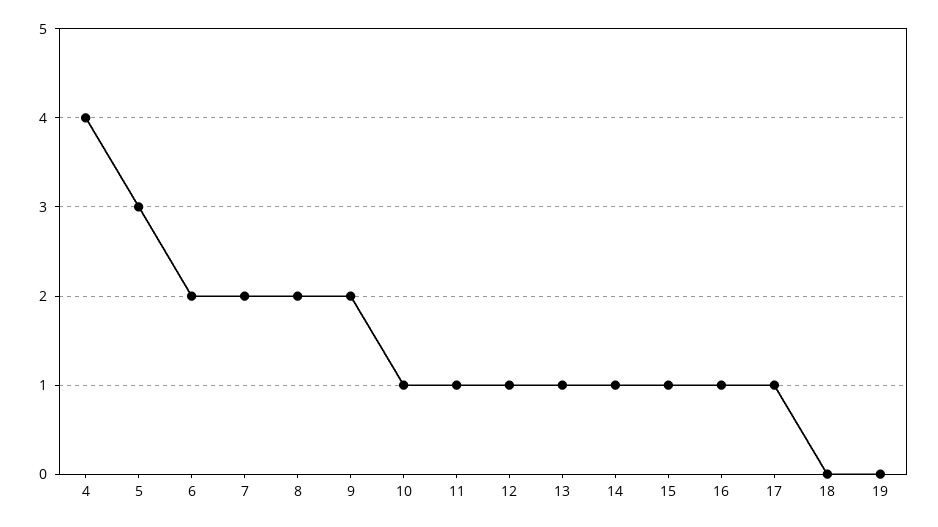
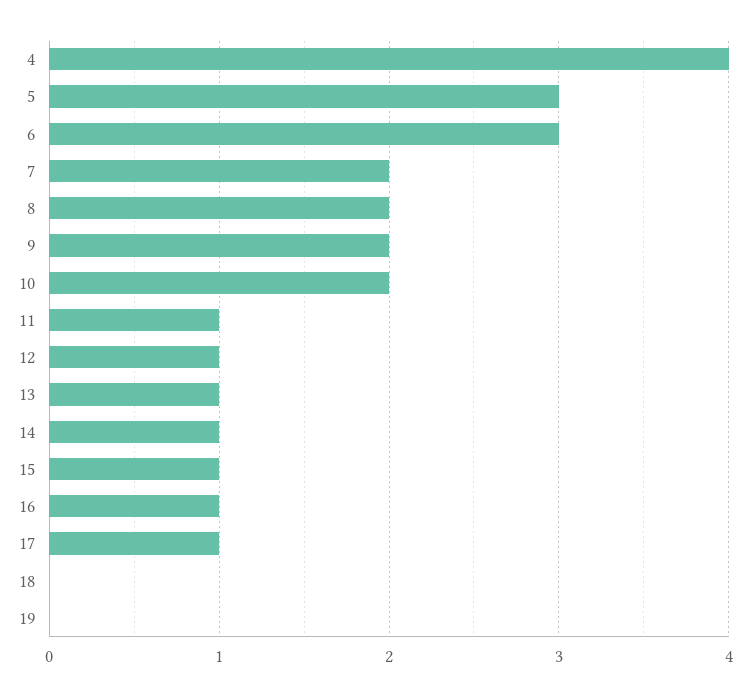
  {
    "4": 4,
    "5": 3,
-   "6": 2,
+   "6": 3,
    "7": 2,
    "8": 2,
    "9": 2,
-   "10": 1,
+   "10": 2,
    "11": 1,
    "12": 1,
    "13": 1,
    "14": 1,
    "15": 1,
    "16": 1,
    "17": 1,
    "18": 0,
    "19": 0
  }

